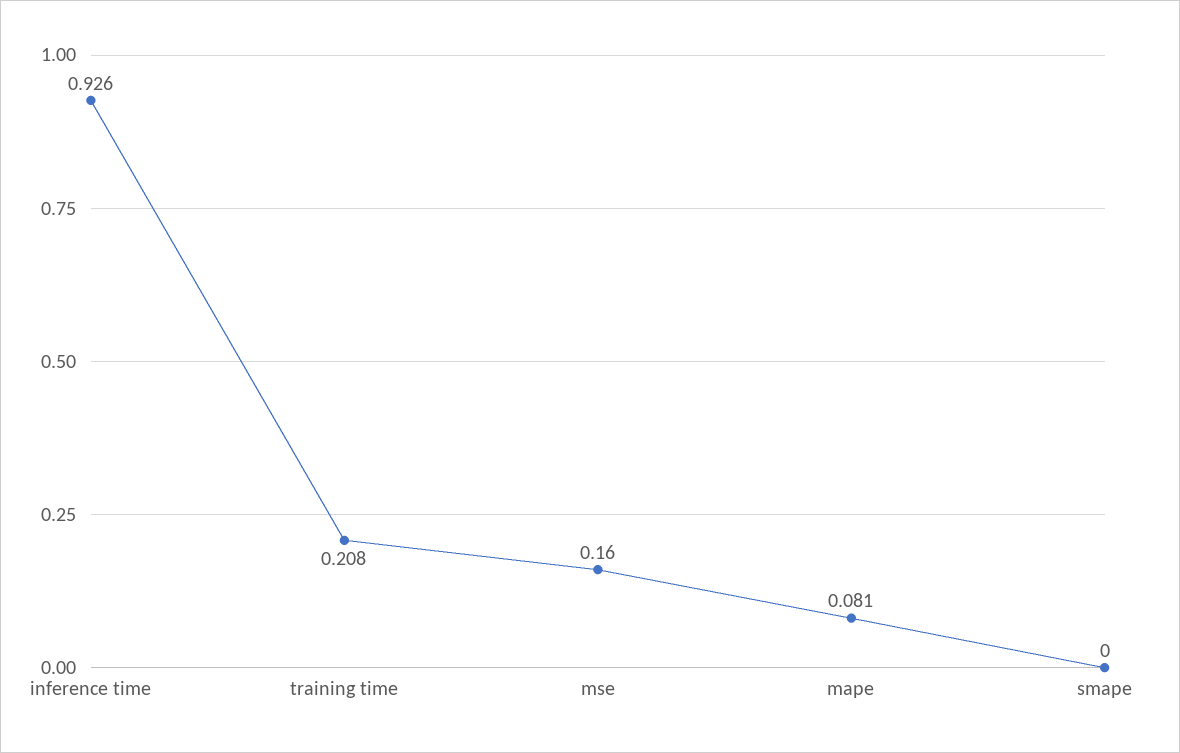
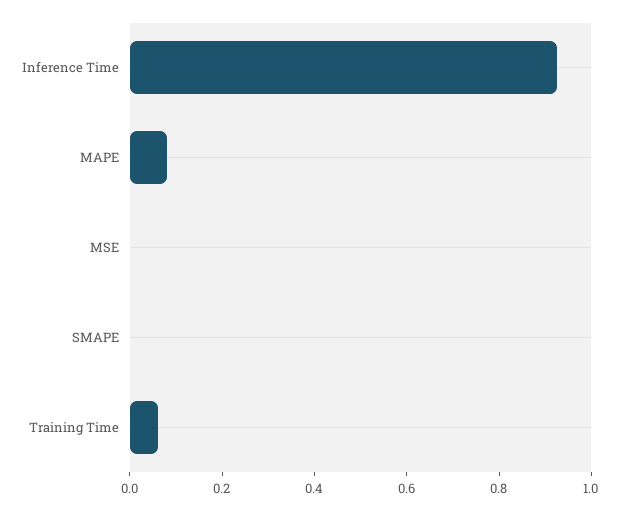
  {
    "inference time": 0.926,
-   "training time": 0.208,
+   "training time": 0.05,
-   "mse": 0.16,
+   "mse": 0,
    "mape": 0.081,
    "smape": 0
  }

